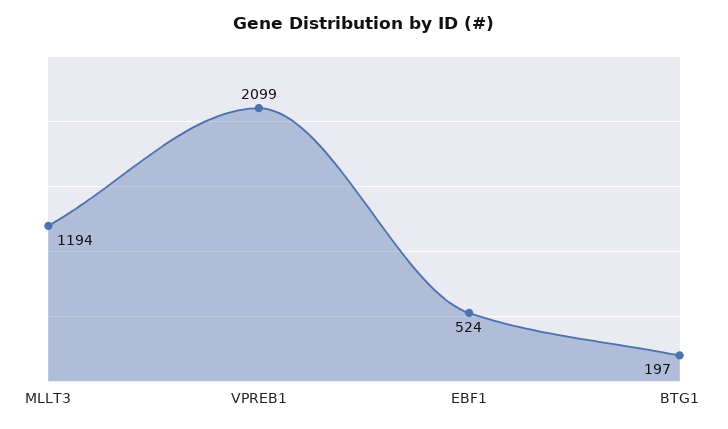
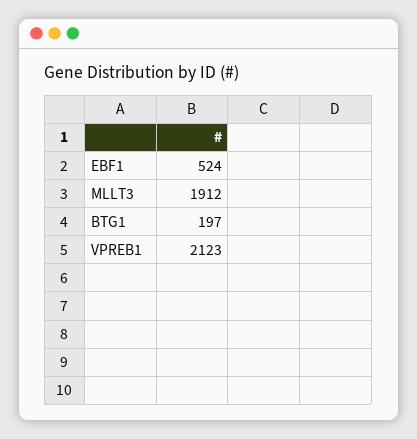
  {
-   "MLLT3": 1194,
+   "MLLT3": 1912,
-   "VPREB1": 2099,
+   "VPREB1": 2123,
    "EBF1": 524,
    "BTG1": 197
  }

